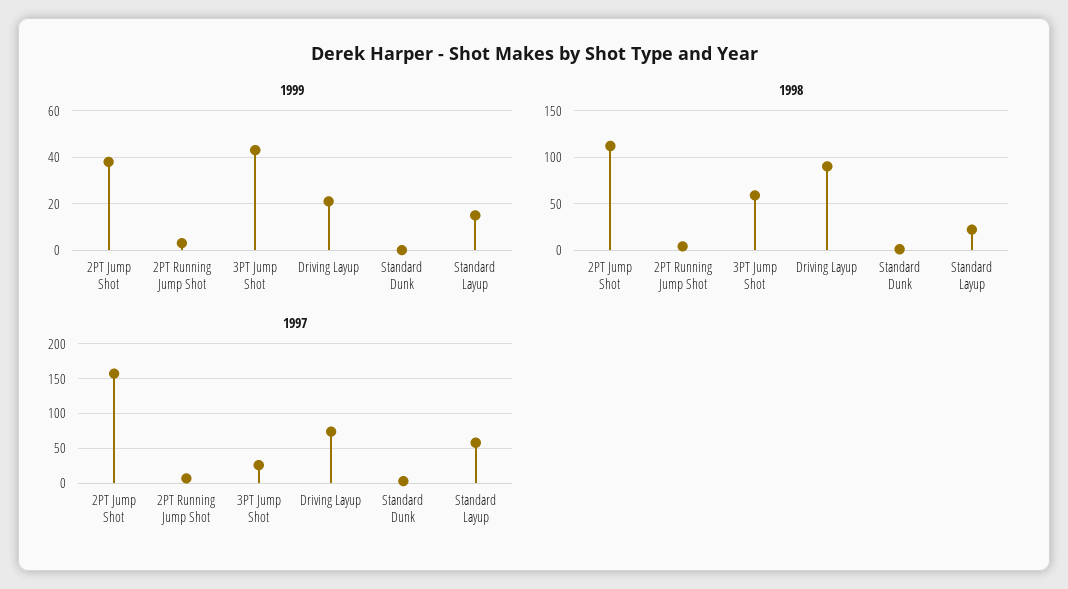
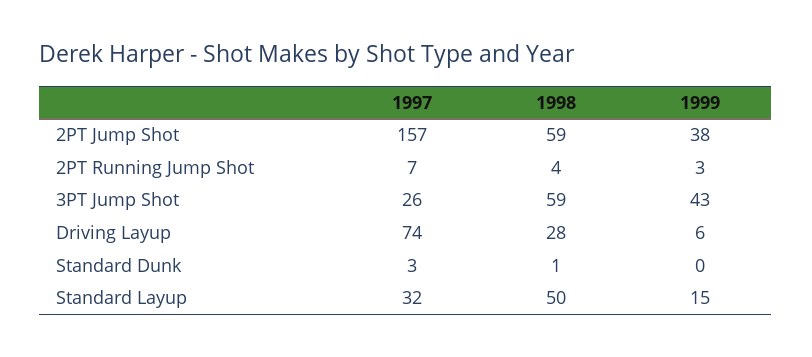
  {
    "1999": {
      "2PT Jump Shot": 38,
      "2PT Running Jump Shot": 3,
      "3PT Jump Shot": 43,
-     "Driving Layup": 20,
+     "Driving Layup": 6,
      "Standard Dunk": 0,
      "Standard Layup": 15
    },
    "1998": {
-     "2PT Jump Shot": 110,
+     "2PT Jump Shot": 59,
      "2PT Running Jump Shot": 4,
      "3PT Jump Shot": 59,
-     "Driving Layup": 90,
+     "Driving Layup": 28,
      "Standard Dunk": 1,
-     "Standard Layup": 20
+     "Standard Layup": 50
    },
    "1997": {
      "2PT Jump Shot": 157,
      "2PT Running Jump Shot": 7,
      "3PT Jump Shot": 26,
      "Driving Layup": 74,
      "Standard Dunk": 3,
-     "Standard Layup": 60
+     "Standard Layup": 32
    }
  }

